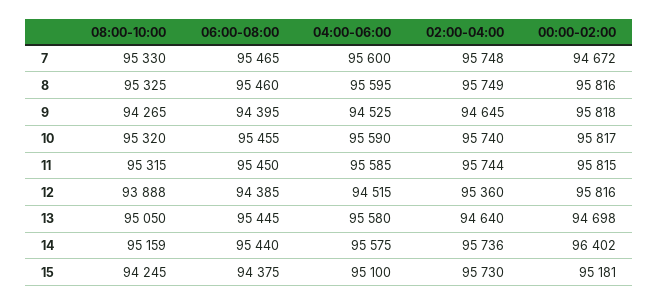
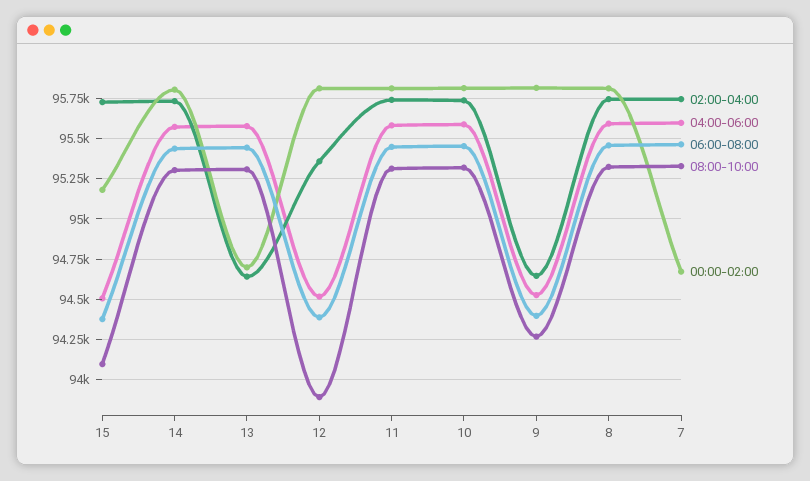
  {
    "08:00-10:00": {
      "7": 95330,
      "8": 95325,
      "9": 94265,
      "10": 95320,
      "11": 95315,
      "12": 93888,
-     "13": 95050,
+     "13": 95300,
-     "14": 95159,
+     "14": 95300,
-     "15": 94245
+     "15": 94100
    },
    "06:00-08:00": {
      "7": 95465,
      "8": 95460,
      "9": 94395,
      "10": 95455,
      "11": 95450,
      "12": 94385,
      "13": 95445,
      "14": 95440,
      "15": 94375
    },
    "04:00-06:00": {
      "7": 95600,
      "8": 95595,
      "9": 94525,
      "10": 95590,
      "11": 95585,
      "12": 94515,
      "13": 95580,
      "14": 95575,
-     "15": 95100
+     "15": 94500
    },
    "02:00-04:00": {
      "7": 95748,
      "8": 95749,
      "9": 94645,
      "10": 95740,
      "11": 95744,
      "12": 95360,
      "13": 94640,
      "14": 95736,
      "15": 95730
    },
    "00:00-02:00": {
      "7": 94672,
      "8": 95816,
      "9": 95818,
      "10": 95817,
      "11": 95815,
      "12": 95816,
      "13": 94698,
-     "14": 96402,
+     "14": 95800,
      "15": 95181
    }
  }

